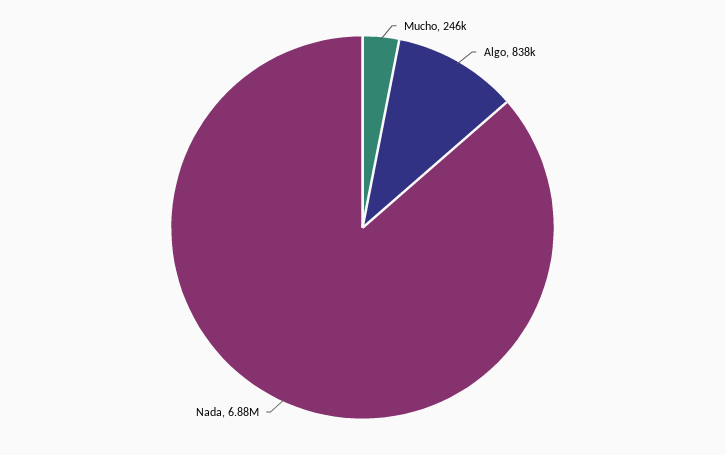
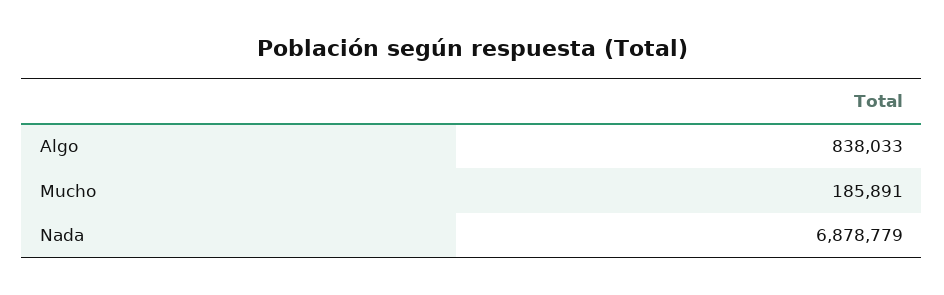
  {
-   "Mucho": 246000,
+   "Mucho": 185891,
    "Algo": 838033,
    "Nada": 6878779
  }

